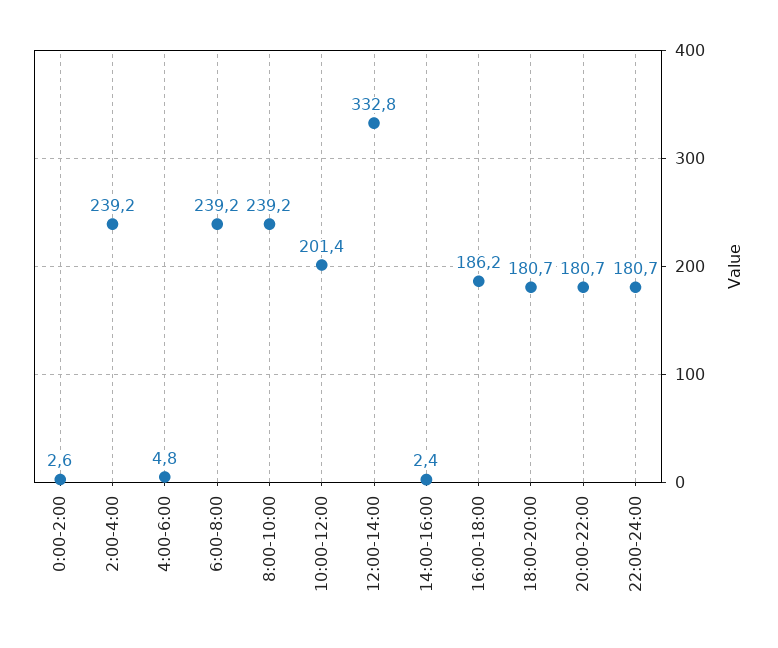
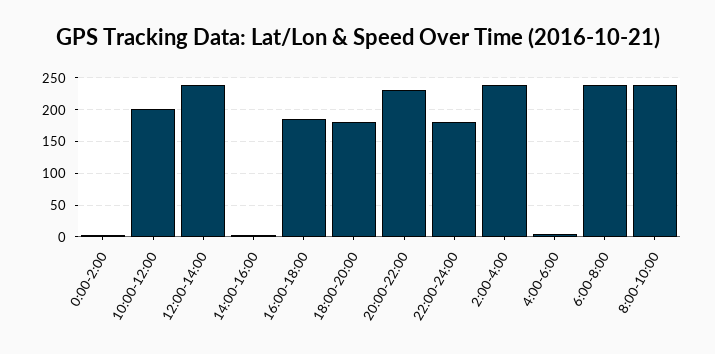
  {
    "0:00-2:00": 2.6,
    "2:00-4:00": 239.2,
    "4:00-6:00": 4.8,
    "6:00-8:00": 239.2,
    "8:00-10:00": 239.2,
    "10:00-12:00": 201.4,
-   "12:00-14:00": 332.8,
+   "12:00-14:00": 240,
    "14:00-16:00": 2.4,
    "16:00-18:00": 186.2,
    "18:00-20:00": 180.7,
-   "20:00-22:00": 180.7,
+   "20:00-22:00": 230,
    "22:00-24:00": 180.7
  }

